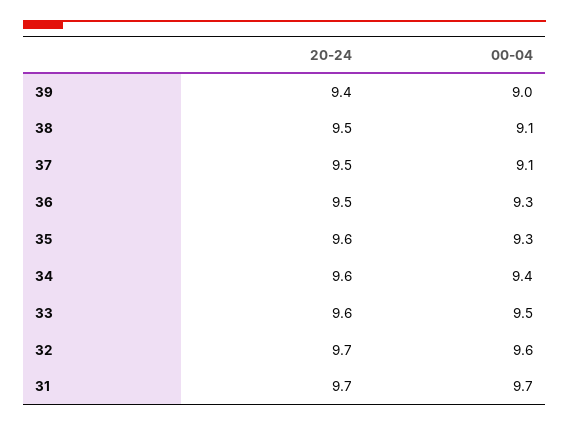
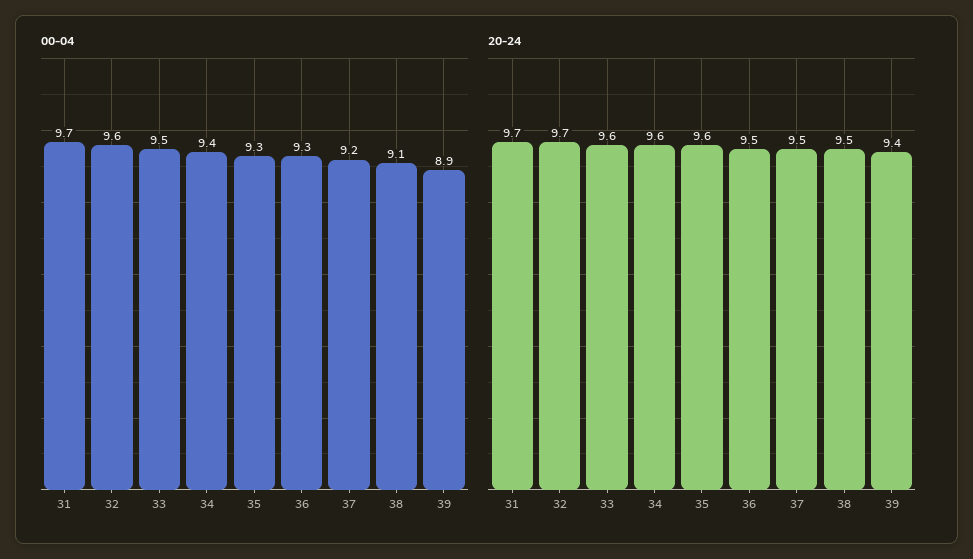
  {
    "20-24": {
      "39": 9.4,
      "38": 9.5,
      "37": 9.5,
      "36": 9.5,
      "35": 9.6,
      "34": 9.6,
      "33": 9.6,
      "32": 9.7,
      "31": 9.7
    },
    "00-04": {
-     "39": 9,
+     "39": 8.9,
      "38": 9.1,
-     "37": 9.1,
+     "37": 9.2,
      "36": 9.3,
      "35": 9.3,
      "34": 9.4,
      "33": 9.5,
      "32": 9.6,
      "31": 9.7
    }
  }

